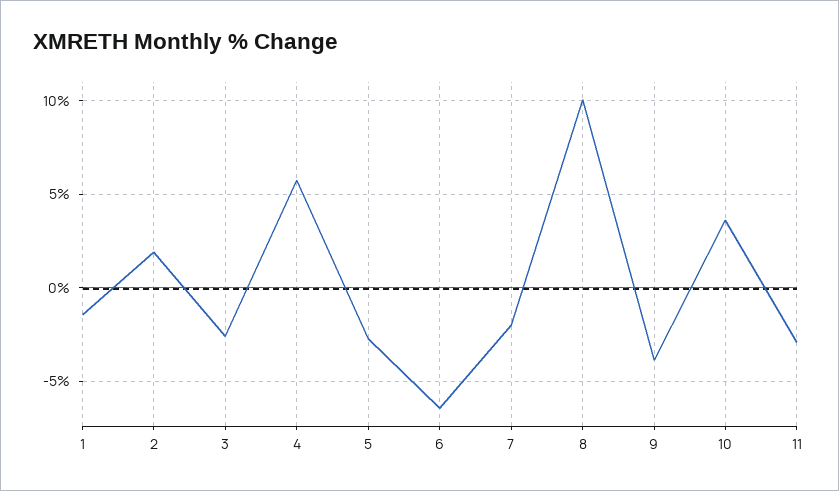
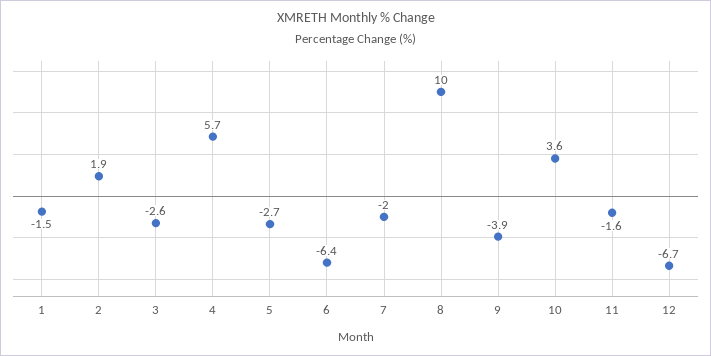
  {
    "1": -1.5,
    "2": 1.9,
    "3": -2.6,
    "4": 5.7,
    "5": -2.7,
    "6": -6.4,
    "7": -2,
    "8": 10,
    "9": -3.9,
    "10": 3.6,
-   "11": -3
+   "11": -1.6,
+   "12": -6.7
  }

